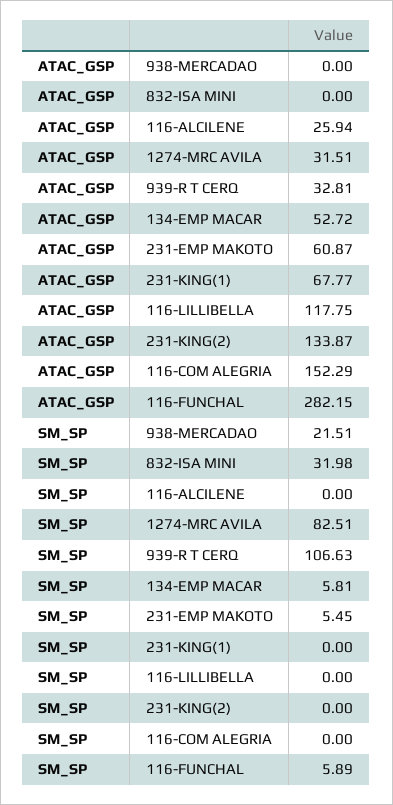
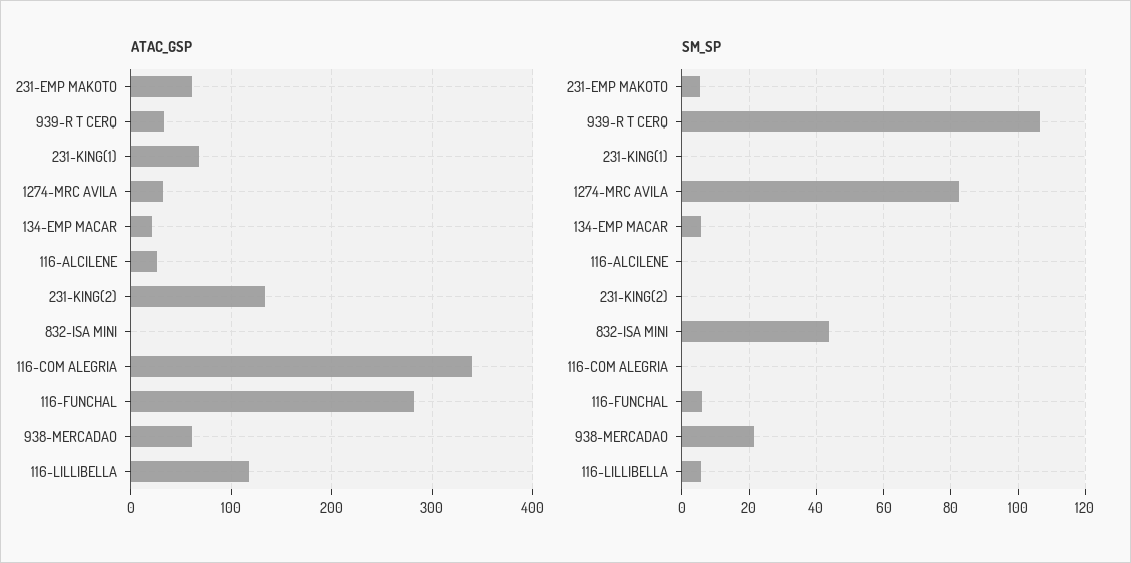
  {
    "ATAC_GSP": {
-     "938-MERCADAO": 0,
+     "938-MERCADAO": 60,
      "832-ISA MINI": 0,
      "116-ALCILENE": 25.94,
      "1274-MRC AVILA": 31.51,
      "939-R T CERQ": 32.81,
-     "134-EMP MACAR": 52.72,
+     "134-EMP MACAR": 20,
      "231-EMP MAKOTO": 60.87,
      "231-KING(1)": 67.77,
      "116-LILLIBELLA": 117.75,
      "231-KING(2)": 133.87,
-     "116-COM ALEGRIA": 152.29,
+     "116-COM ALEGRIA": 340,
      "116-FUNCHAL": 282.15
    },
    "SM_SP": {
      "938-MERCADAO": 21.51,
-     "832-ISA MINI": 31.98,
+     "832-ISA MINI": 44,
      "116-ALCILENE": 0,
      "1274-MRC AVILA": 82.51,
      "939-R T CERQ": 106.63,
      "134-EMP MACAR": 5.81,
      "231-EMP MAKOTO": 5.45,
      "231-KING(1)": 0,
-     "116-LILLIBELLA": 0,
+     "116-LILLIBELLA": 6,
      "231-KING(2)": 0,
      "116-COM ALEGRIA": 0,
      "116-FUNCHAL": 5.89
    }
  }

